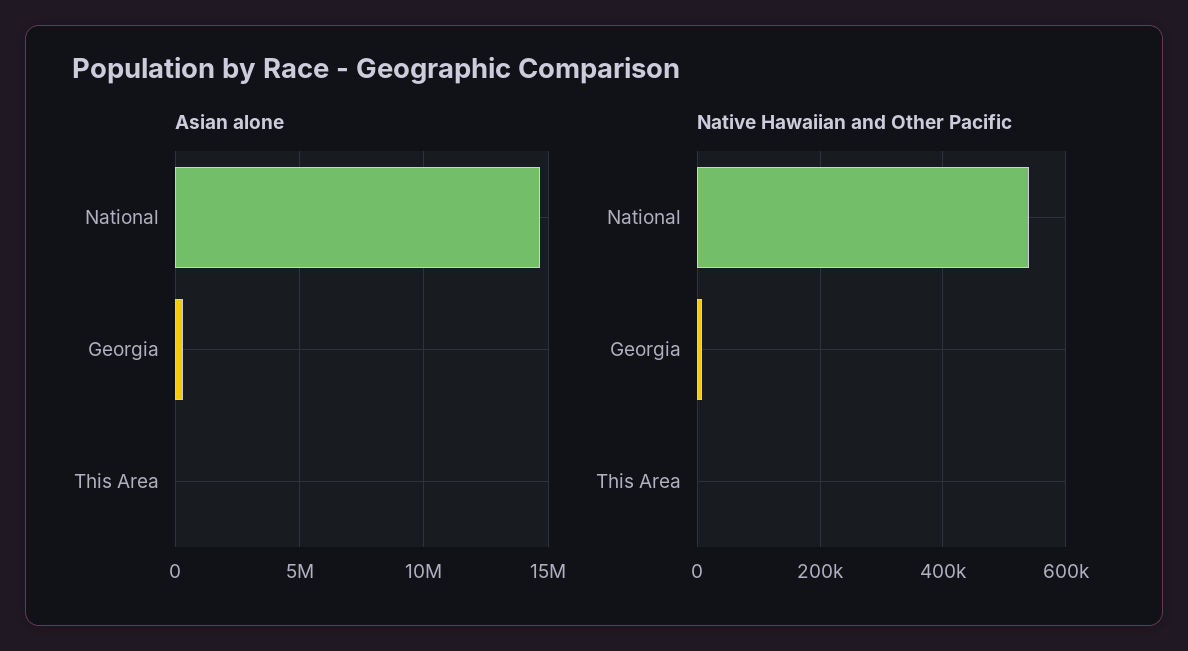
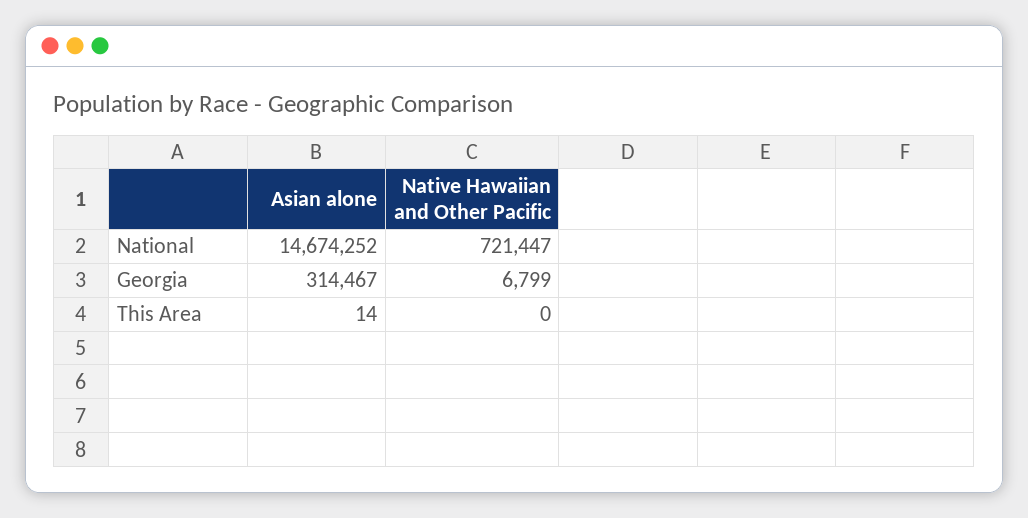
  {
    "Asian alone": {
      "National": 14674252,
      "Georgia": 314467,
      "This Area": 14
    },
    "Native Hawaiian and Other Pacific": {
-     "National": 540000,
+     "National": 721447,
      "Georgia": 6799,
      "This Area": 0
    }
  }

